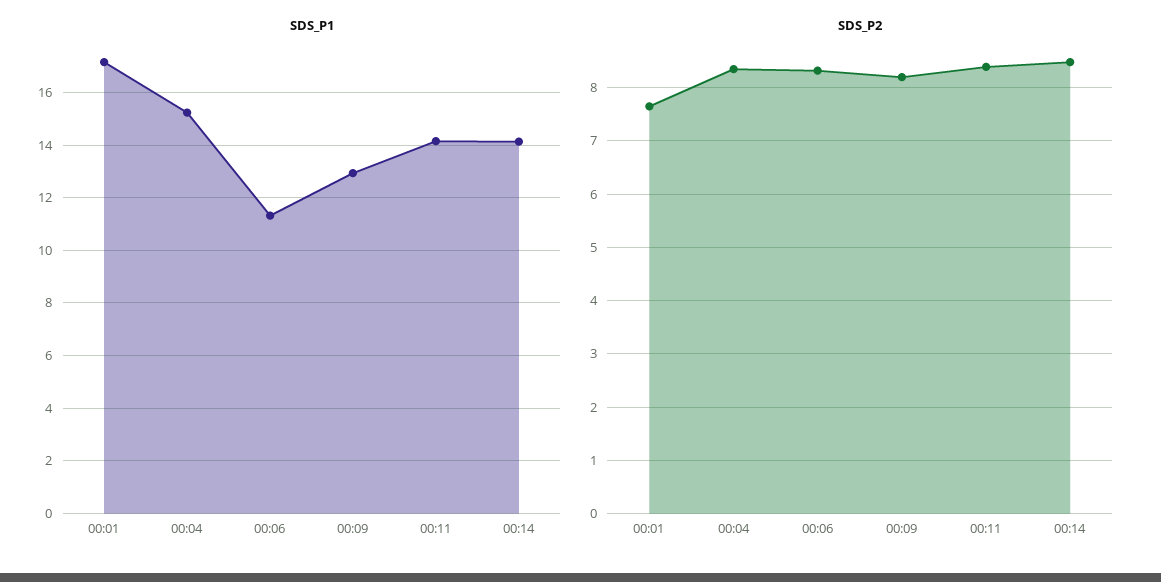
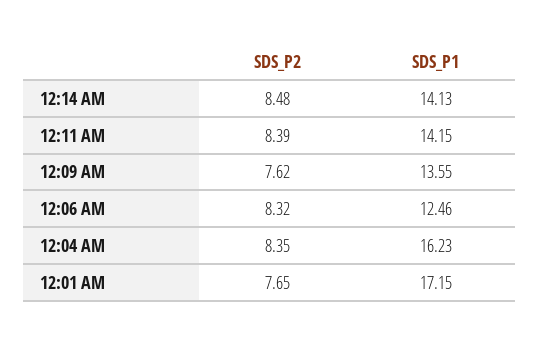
  {
    "SDS_P1": {
      "00:01": 17.15,
-     "00:04": 15.25,
+     "00:04": 16.23,
-     "00:06": 11.25,
+     "00:06": 12.46,
-     "00:09": 13,
+     "00:09": 13.55,
      "00:11": 14.15,
      "00:14": 14.13
    },
    "SDS_P2": {
      "00:01": 7.65,
      "00:04": 8.35,
      "00:06": 8.32,
-     "00:09": 8.2,
+     "00:09": 7.62,
      "00:11": 8.39,
      "00:14": 8.48
    }
  }

